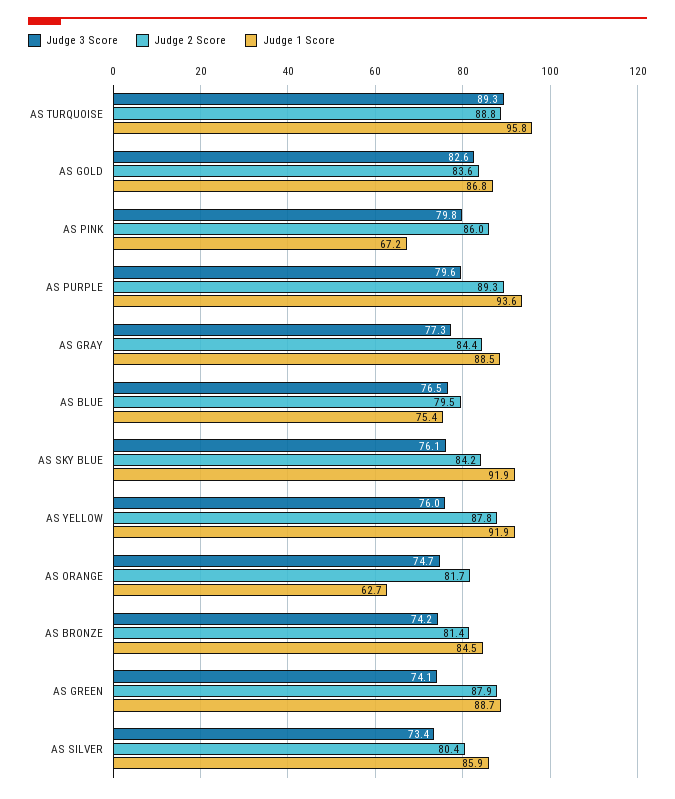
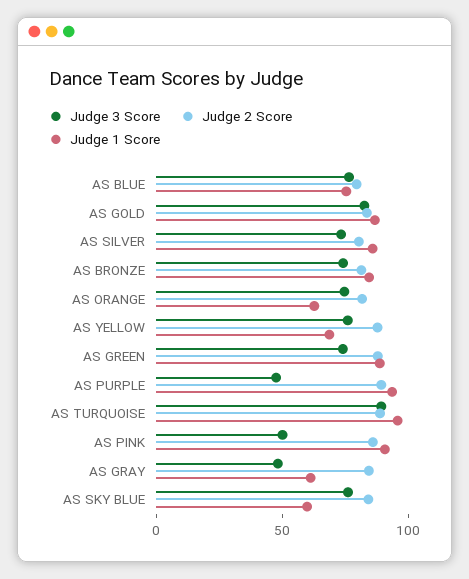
  {
    "Judge 3 Score": {
      "AS TURQUOISE": 89.3,
      "AS GOLD": 82.6,
-     "AS PINK": 79.8,
+     "AS PINK": 50,
-     "AS PURPLE": 79.6,
+     "AS PURPLE": 50,
-     "AS GRAY": 77.3,
+     "AS GRAY": 50,
      "AS BLUE": 76.5,
      "AS SKY BLUE": 76.1,
      "AS YELLOW": 76,
      "AS ORANGE": 74.7,
      "AS BRONZE": 74.2,
      "AS GREEN": 74.1,
      "AS SILVER": 73.4
    },
    "Judge 2 Score": {
      "AS TURQUOISE": 88.8,
      "AS GOLD": 83.6,
      "AS PINK": 86,
      "AS PURPLE": 89.3,
      "AS GRAY": 84.4,
      "AS BLUE": 79.5,
      "AS SKY BLUE": 84.2,
      "AS YELLOW": 87.8,
      "AS ORANGE": 81.7,
      "AS BRONZE": 81.4,
      "AS GREEN": 87.9,
      "AS SILVER": 80.4
    },
    "Judge 1 Score": {
      "AS TURQUOISE": 95.8,
      "AS GOLD": 86.8,
-     "AS PINK": 67.2,
+     "AS PINK": 90,
      "AS PURPLE": 93.6,
-     "AS GRAY": 88.5,
+     "AS GRAY": 60,
      "AS BLUE": 75.4,
-     "AS SKY BLUE": 91.9,
+     "AS SKY BLUE": 60,
-     "AS YELLOW": 91.9,
+     "AS YELLOW": 70,
      "AS ORANGE": 62.7,
      "AS BRONZE": 84.5,
      "AS GREEN": 88.7,
      "AS SILVER": 85.9
    }
  }

